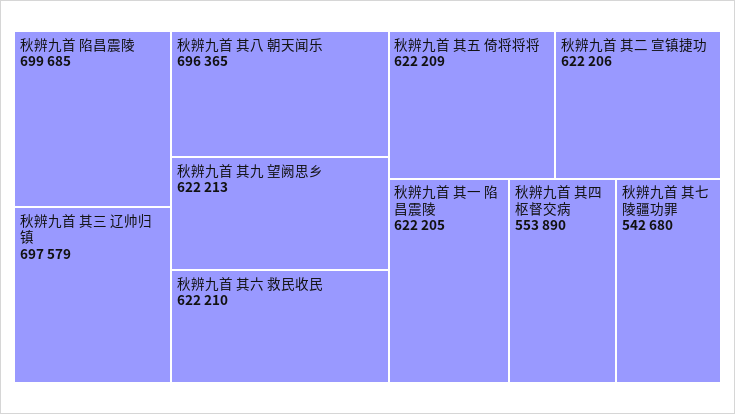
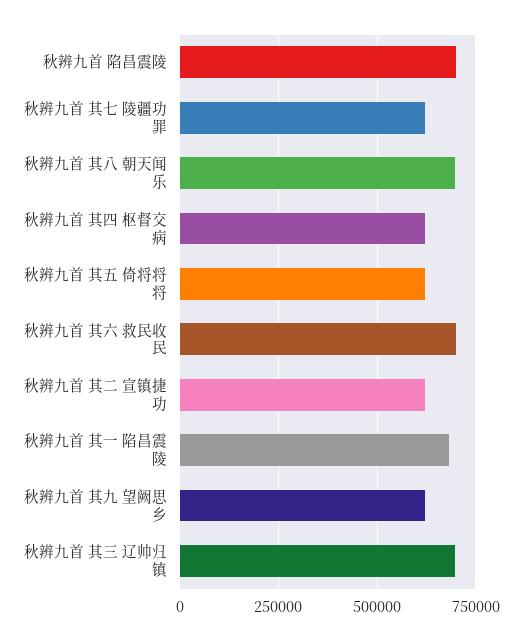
  {
    "秋辨九首 陷昌震陵": 699685,
    "秋辨九首 其三 辽帅归镇": 697579,
    "秋辨九首 其八 朝天闻乐": 696365,
    "秋辨九首 其九 望阙思乡": 622213,
-   "秋辨九首 其六 救民收民": 622210,
+   "秋辨九首 其六 救民收民": 700000,
    "秋辨九首 其五 倚将将将": 622209,
    "秋辨九首 其二 宣镇捷功": 622206,
-   "秋辨九首 其一 陷昌震陵": 622205,
+   "秋辨九首 其一 陷昌震陵": 675000,
-   "秋辨九首 其四 枢督交病": 553890,
+   "秋辨九首 其四 枢督交病": 625000,
-   "秋辨九首 其七 陵疆功罪": 542680
+   "秋辨九首 其七 陵疆功罪": 625000
  }

